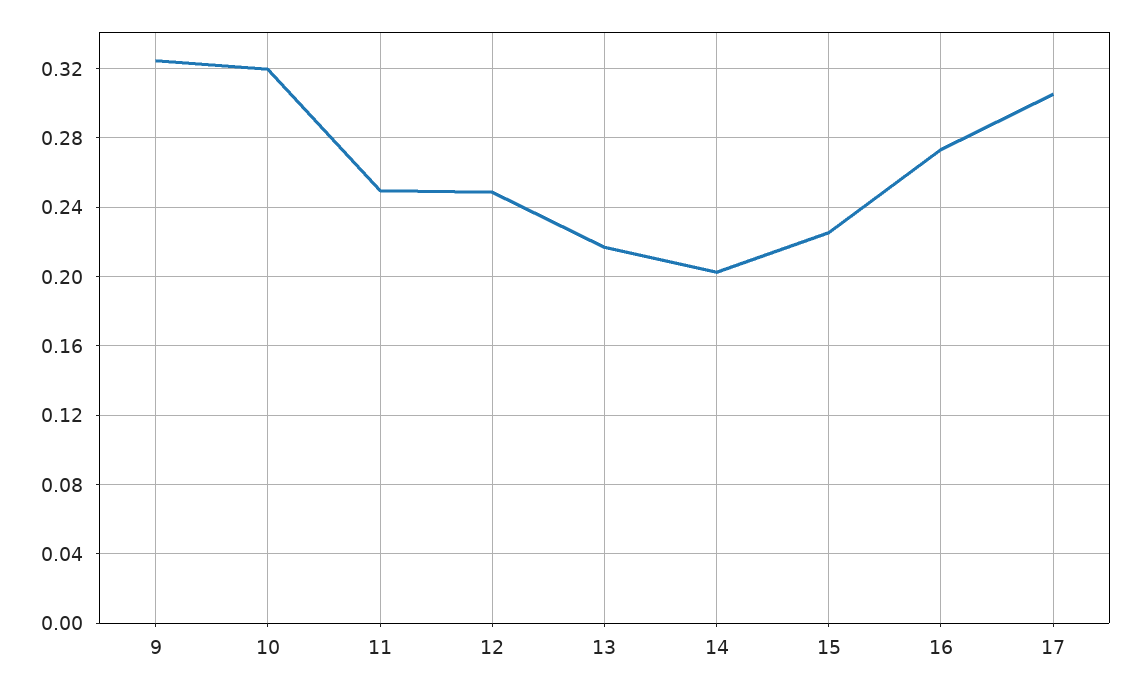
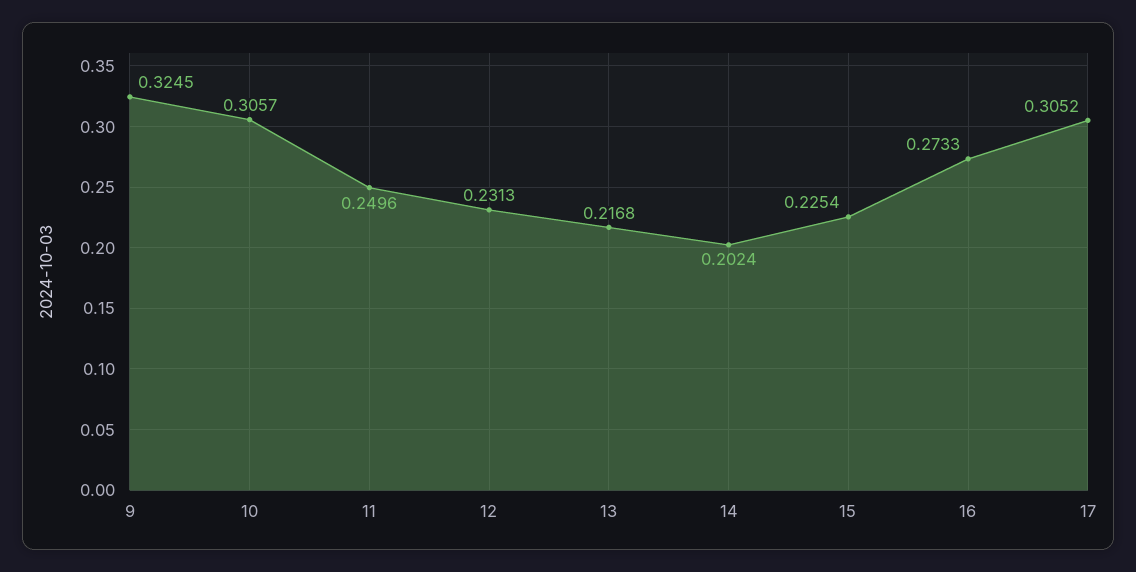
  {
    "9": 0.3245,
-   "10": 0.32,
+   "10": 0.3057,
    "11": 0.2496,
-   "12": 0.25,
+   "12": 0.2313,
    "13": 0.2168,
    "14": 0.2024,
    "15": 0.2254,
    "16": 0.2733,
    "17": 0.3052
  }

